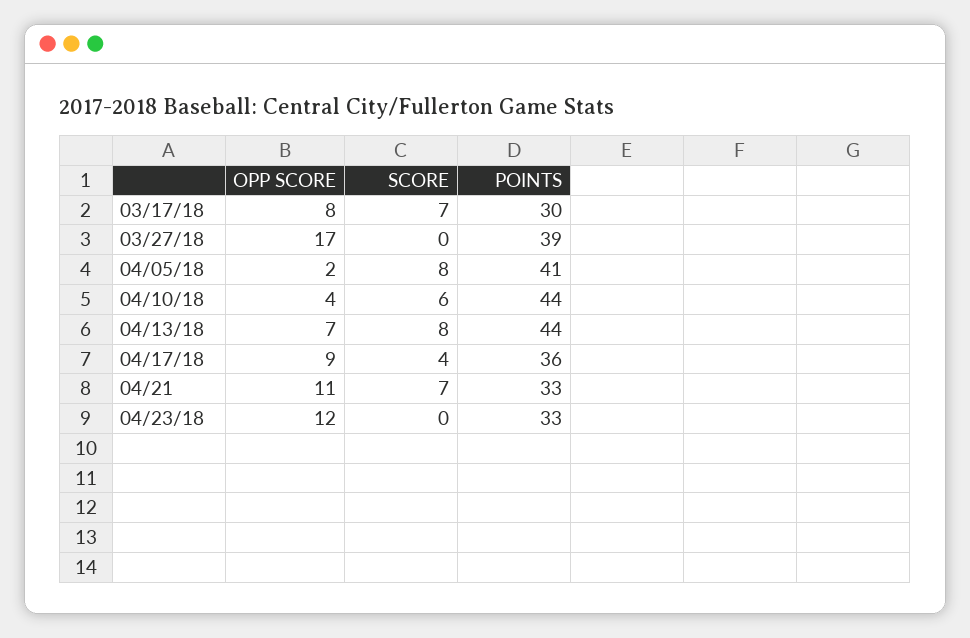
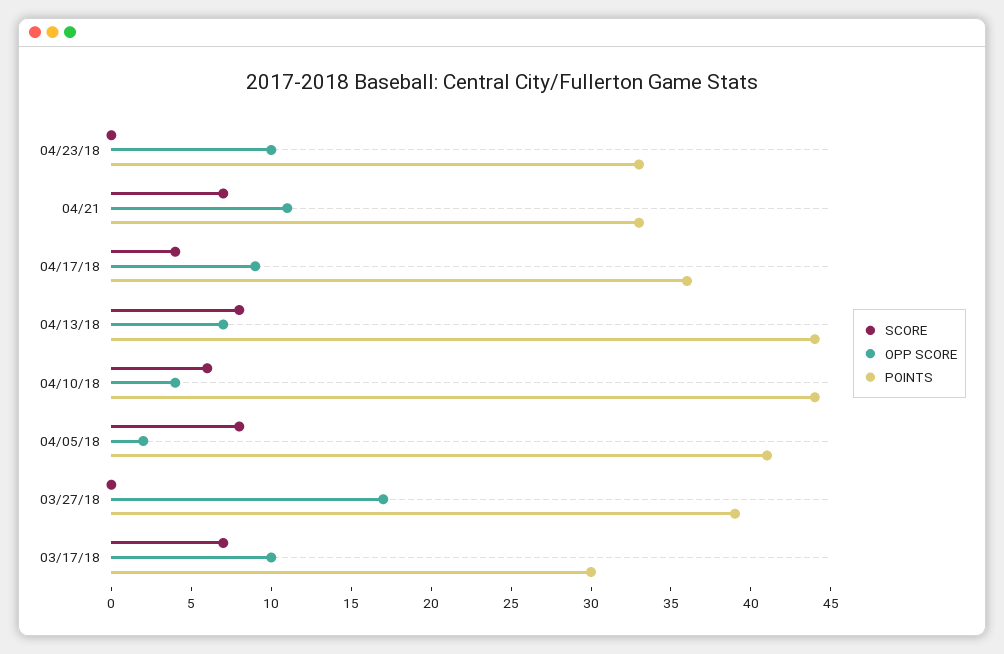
  {
    "OPP SCORE": {
-     "03/17/18": 8,
+     "03/17/18": 10,
      "03/27/18": 17,
      "04/05/18": 2,
      "04/10/18": 4,
      "04/13/18": 7,
      "04/17/18": 9,
      "04/21": 11,
-     "04/23/18": 12
+     "04/23/18": 10
    },
    "SCORE": {
      "03/17/18": 7,
      "03/27/18": 0,
      "04/05/18": 8,
      "04/10/18": 6,
      "04/13/18": 8,
      "04/17/18": 4,
      "04/21": 7,
      "04/23/18": 0
    },
    "POINTS": {
      "03/17/18": 30,
      "03/27/18": 39,
      "04/05/18": 41,
      "04/10/18": 44,
      "04/13/18": 44,
      "04/17/18": 36,
      "04/21": 33,
      "04/23/18": 33
    }
  }

